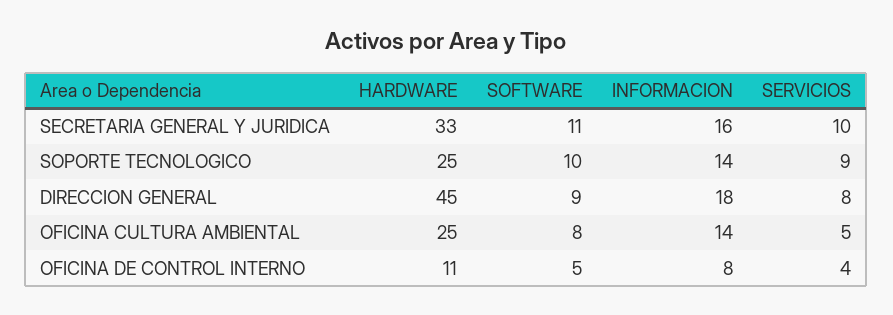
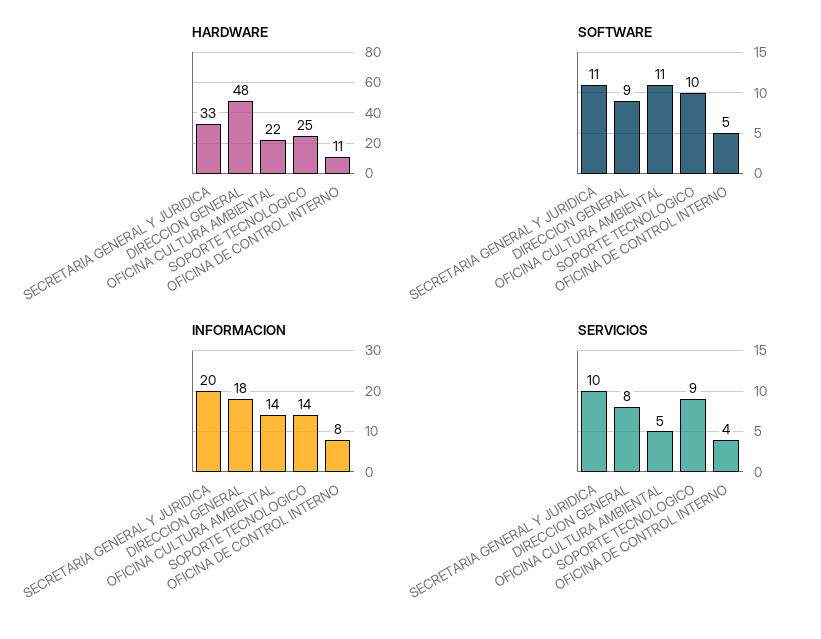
  {
    "HARDWARE": {
      "SECRETARIA GENERAL Y JURIDICA": 33,
      "SOPORTE TECNOLOGICO": 25,
-     "DIRECCION GENERAL": 45,
+     "DIRECCION GENERAL": 48,
-     "OFICINA CULTURA AMBIENTAL": 25,
+     "OFICINA CULTURA AMBIENTAL": 22,
      "OFICINA DE CONTROL INTERNO": 11
    },
    "SOFTWARE": {
      "SECRETARIA GENERAL Y JURIDICA": 11,
      "SOPORTE TECNOLOGICO": 10,
      "DIRECCION GENERAL": 9,
-     "OFICINA CULTURA AMBIENTAL": 8,
+     "OFICINA CULTURA AMBIENTAL": 11,
      "OFICINA DE CONTROL INTERNO": 5
    },
    "INFORMACION": {
-     "SECRETARIA GENERAL Y JURIDICA": 16,
+     "SECRETARIA GENERAL Y JURIDICA": 20,
      "SOPORTE TECNOLOGICO": 14,
      "DIRECCION GENERAL": 18,
      "OFICINA CULTURA AMBIENTAL": 14,
      "OFICINA DE CONTROL INTERNO": 8
    },
    "SERVICIOS": {
      "SECRETARIA GENERAL Y JURIDICA": 10,
      "SOPORTE TECNOLOGICO": 9,
      "DIRECCION GENERAL": 8,
      "OFICINA CULTURA AMBIENTAL": 5,
      "OFICINA DE CONTROL INTERNO": 4
    }
  }

